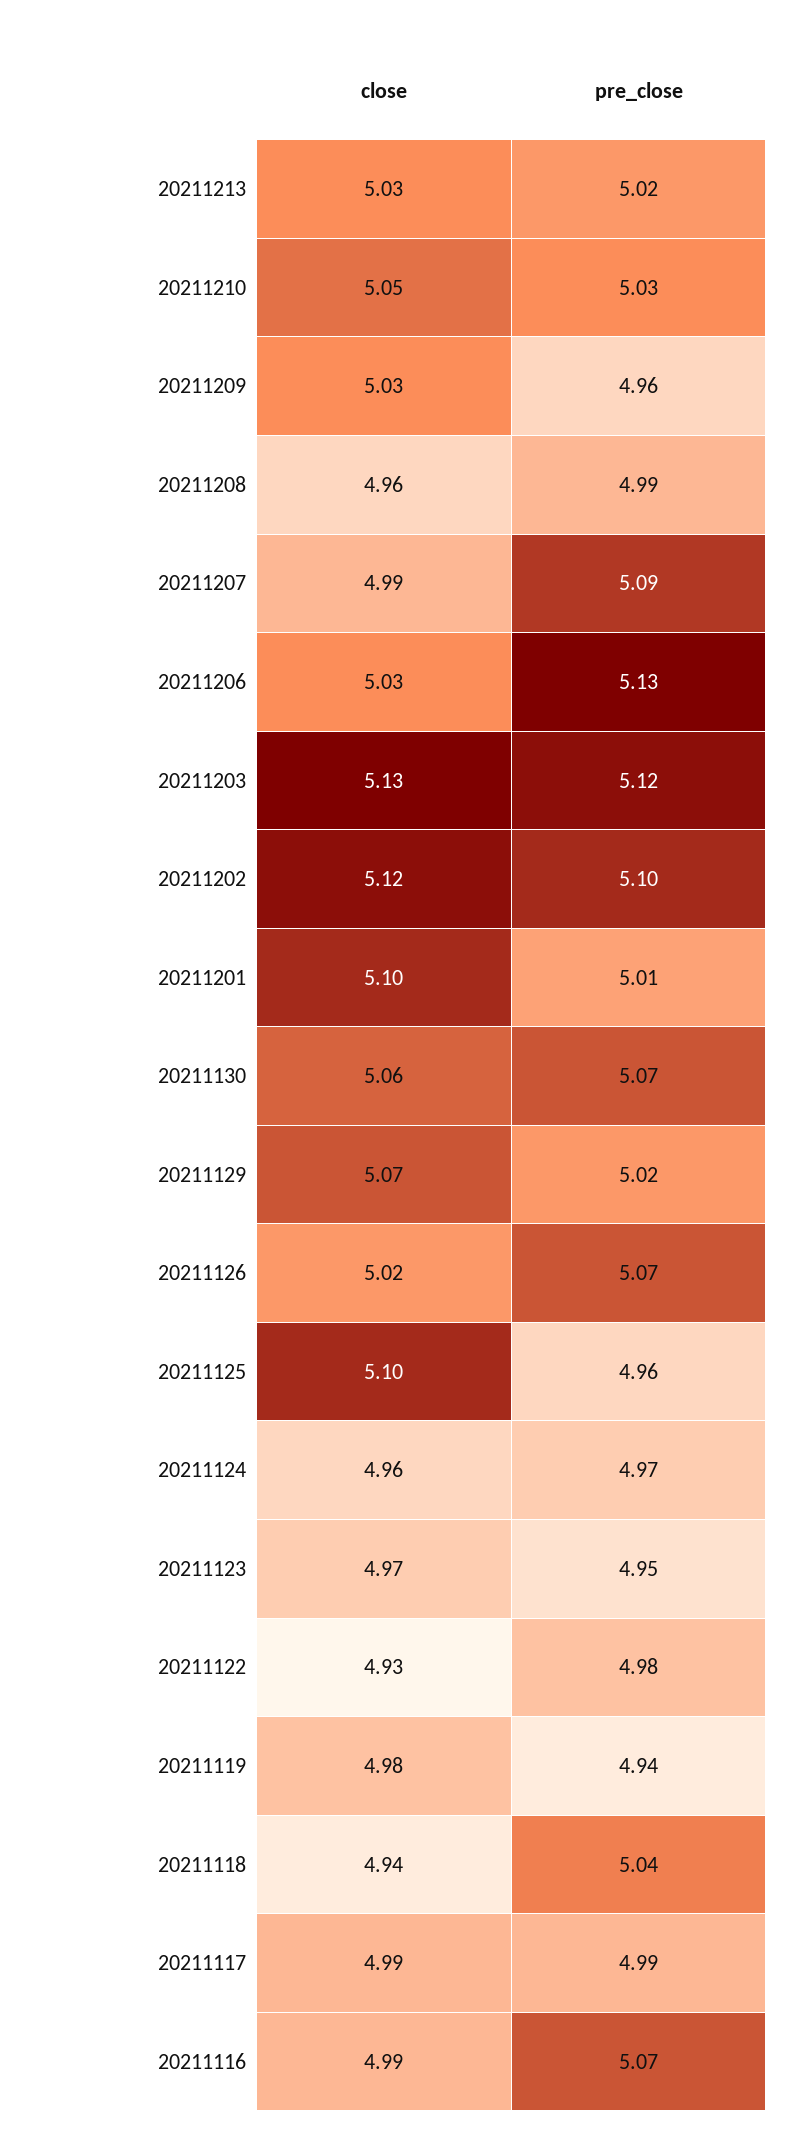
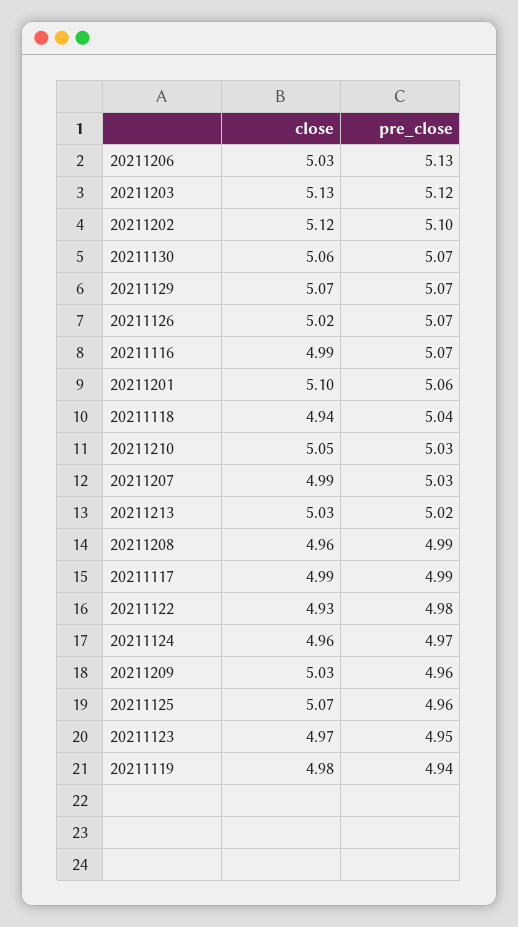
  {
    "close": {
      "20211213": 5.03,
      "20211210": 5.05,
      "20211209": 5.03,
      "20211208": 4.96,
      "20211207": 4.99,
      "20211206": 5.03,
      "20211203": 5.13,
      "20211202": 5.12,
      "20211201": 5.1,
      "20211130": 5.06,
      "20211129": 5.07,
      "20211126": 5.02,
-     "20211125": 5.1,
+     "20211125": 5.07,
      "20211124": 4.96,
      "20211123": 4.97,
      "20211122": 4.93,
      "20211119": 4.98,
      "20211118": 4.94,
      "20211117": 4.99,
      "20211116": 4.99
    },
    "pre_close": {
      "20211213": 5.02,
      "20211210": 5.03,
      "20211209": 4.96,
      "20211208": 4.99,
-     "20211207": 5.09,
+     "20211207": 5.03,
      "20211206": 5.13,
      "20211203": 5.12,
      "20211202": 5.1,
-     "20211201": 5.01,
+     "20211201": 5.06,
      "20211130": 5.07,
-     "20211129": 5.02,
+     "20211129": 5.07,
      "20211126": 5.07,
      "20211125": 4.96,
      "20211124": 4.97,
      "20211123": 4.95,
      "20211122": 4.98,
      "20211119": 4.94,
      "20211118": 5.04,
      "20211117": 4.99,
      "20211116": 5.07
    }
  }

